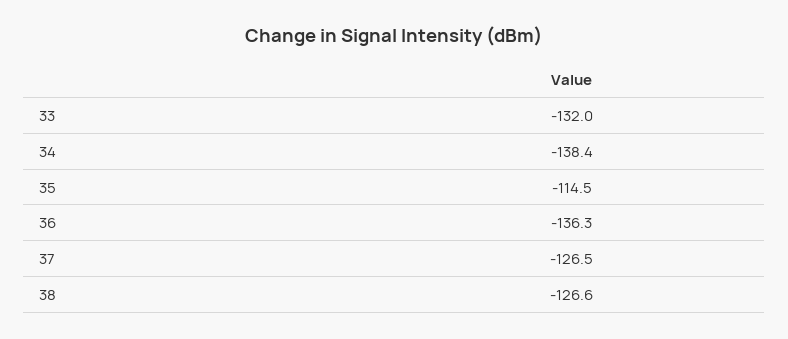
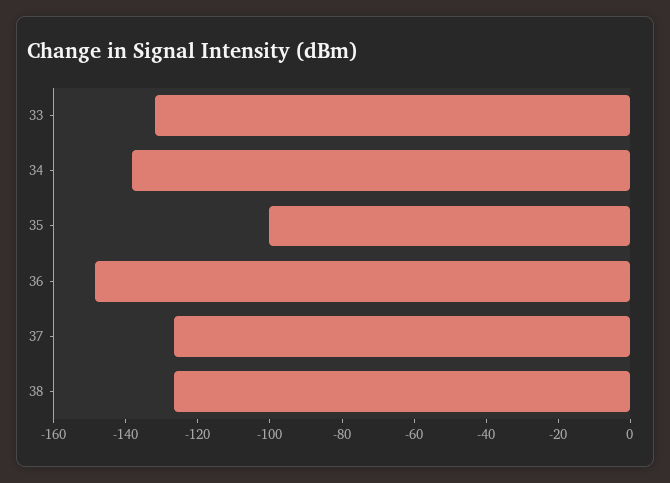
  {
    "33": -132,
    "34": -138.4,
-   "35": -114.5,
+   "35": -100,
-   "36": -136.3,
+   "36": -150,
    "37": -126.5,
    "38": -126.6
  }

